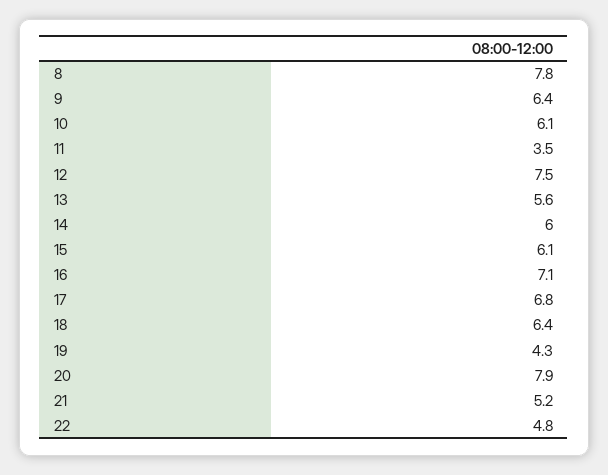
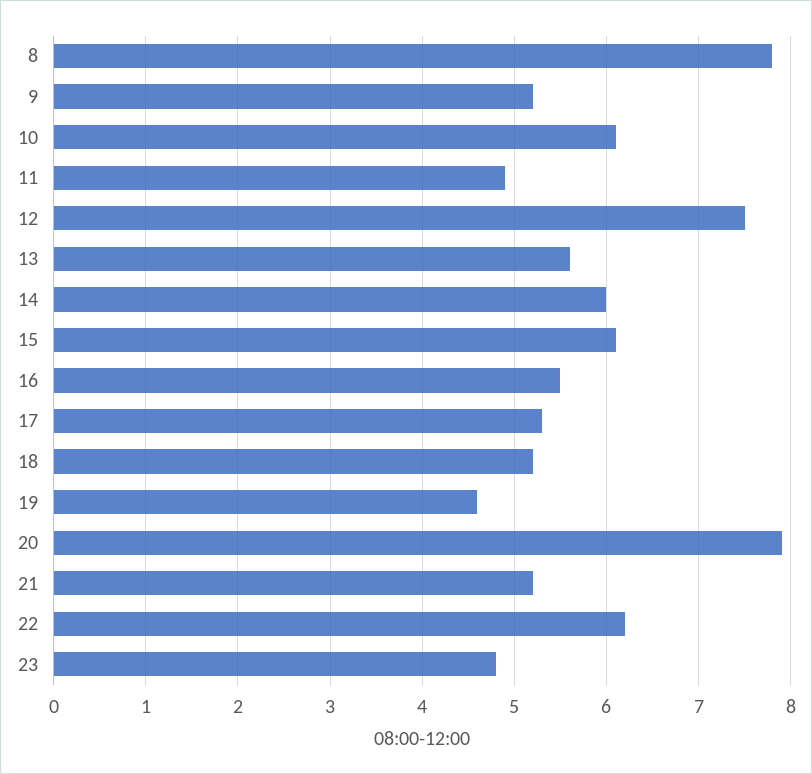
  {
    "8": 7.8,
-   "9": 6.4,
+   "9": 5.2,
    "10": 6.1,
-   "11": 3.5,
+   "11": 4.9,
    "12": 7.5,
    "13": 5.6,
    "14": 6,
    "15": 6.1,
-   "16": 7.1,
+   "16": 5.5,
-   "17": 6.8,
+   "17": 5.3,
-   "18": 6.4,
+   "18": 5.2,
-   "19": 4.3,
+   "19": 4.6,
    "20": 7.9,
    "21": 5.2,
-   "22": 4.8
+   "22": 6.2,
+   "23": 4.8
  }

